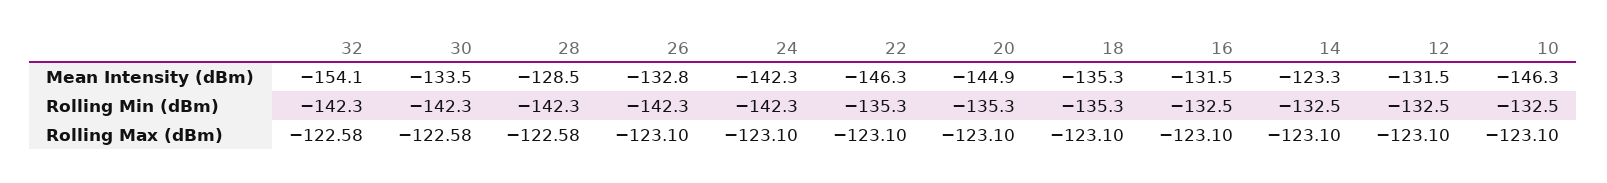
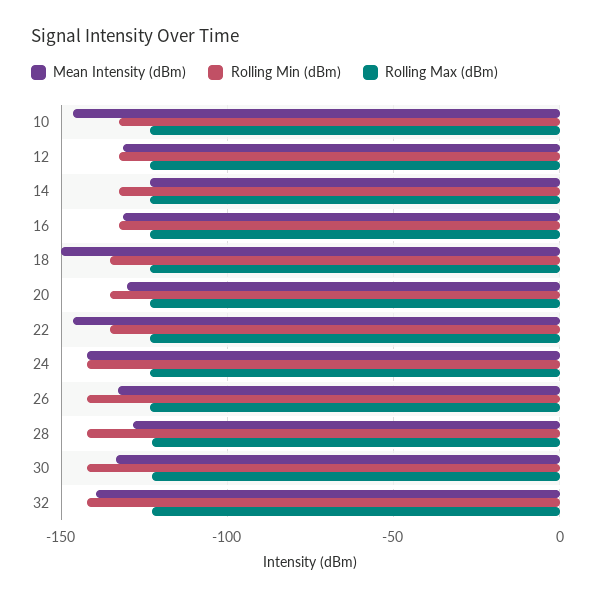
  {
    "Mean Intensity (dBm)": {
-     "32": -154.1,
+     "32": -140,
      "30": -133.5,
      "28": -128.5,
      "26": -132.8,
      "24": -142.3,
      "22": -146.3,
-     "20": -144.9,
+     "20": -130,
-     "18": -135.3,
+     "18": -150,
      "16": -131.5,
      "14": -123.3,
      "12": -131.5,
      "10": -146.3
    },
    "Rolling Min (dBm)": {
      "32": -142.3,
      "30": -142.3,
      "28": -142.3,
      "26": -142.3,
      "24": -142.3,
      "22": -135.3,
      "20": -135.3,
      "18": -135.3,
      "16": -132.5,
      "14": -132.5,
      "12": -132.5,
      "10": -132.5
    },
    "Rolling Max (dBm)": {
      "32": -122.58,
      "30": -122.58,
      "28": -122.58,
      "26": -123.1,
      "24": -123.1,
      "22": -123.1,
      "20": -123.1,
      "18": -123.1,
      "16": -123.1,
      "14": -123.1,
      "12": -123.1,
      "10": -123.1
    }
  }

